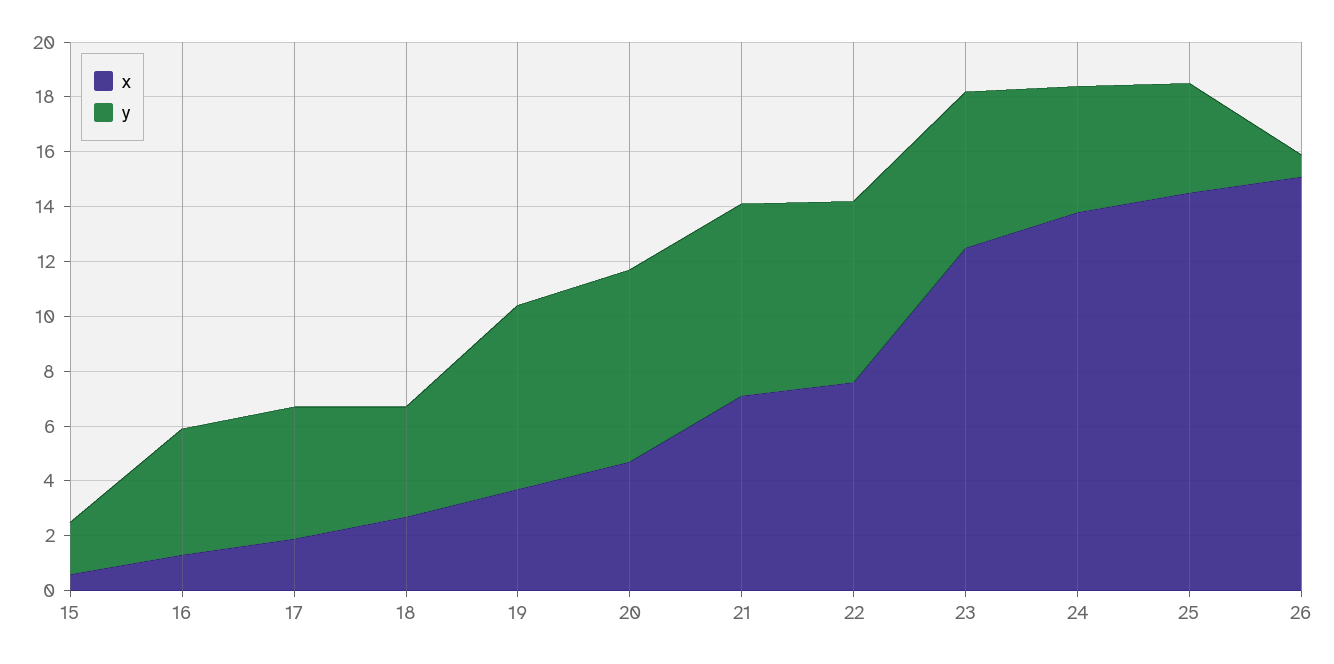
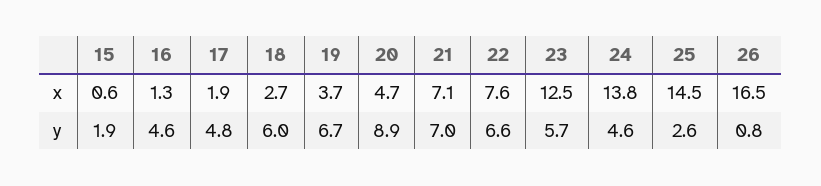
  {
    "x": {
      "15": 0.6,
      "16": 1.3,
      "17": 1.9,
      "18": 2.7,
      "19": 3.7,
      "20": 4.7,
      "21": 7.1,
      "22": 7.6,
      "23": 12.5,
      "24": 13.8,
      "25": 14.5,
-     "26": 15
+     "26": 16.5
    },
    "y": {
      "15": 1.9,
      "16": 4.6,
      "17": 4.8,
-     "18": 4,
+     "18": 6,
      "19": 6.7,
-     "20": 7,
+     "20": 8.9,
      "21": 7,
      "22": 6.6,
      "23": 5.7,
      "24": 4.6,
-     "25": 4,
+     "25": 2.6,
      "26": 0.8
    }
  }

